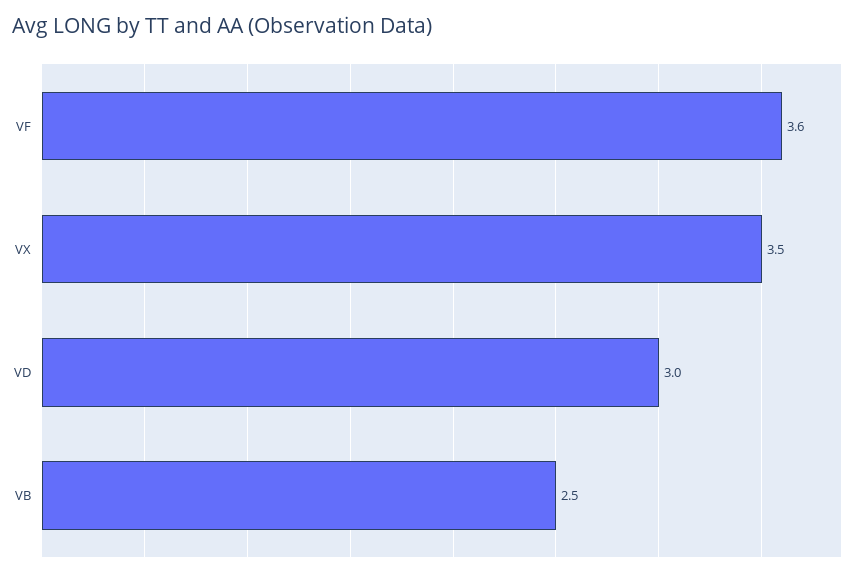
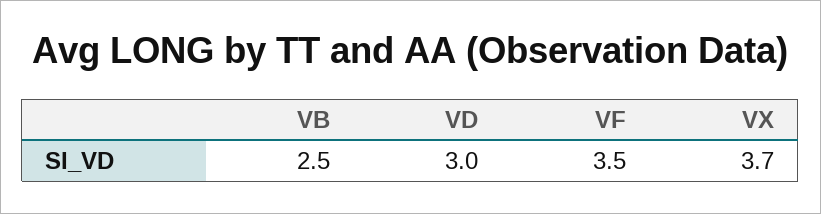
  {
-   "VF": 3.6,
+   "VF": 3.5,
-   "VX": 3.5,
+   "VX": 3.7,
    "VD": 3,
    "VB": 2.5
  }

